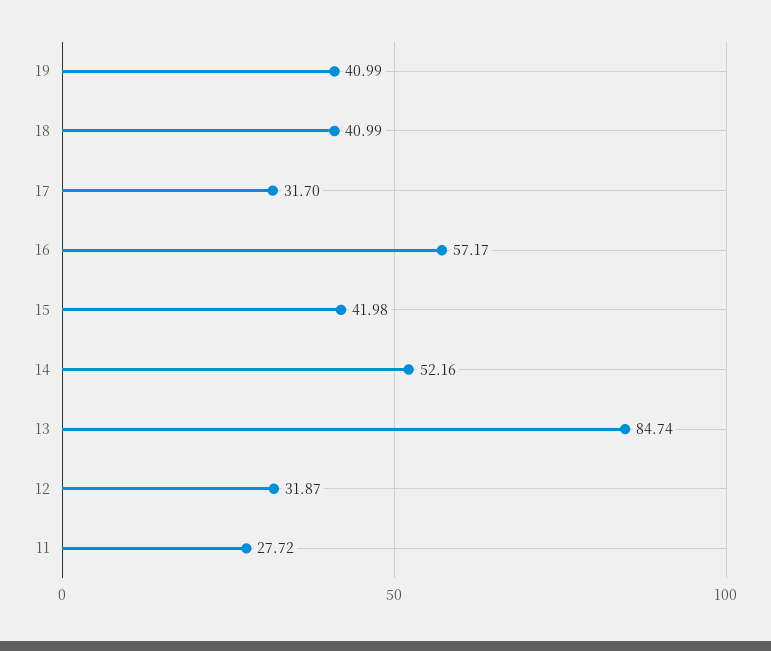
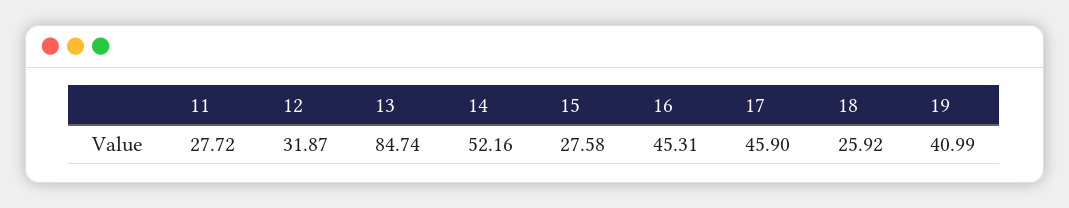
  {
    "19": 40.99,
-   "18": 40.99,
+   "18": 25.92,
-   "17": 31.7,
+   "17": 45.9,
-   "16": 57.17,
+   "16": 45.31,
-   "15": 41.98,
+   "15": 27.58,
    "14": 52.16,
    "13": 84.74,
    "12": 31.87,
    "11": 27.72
  }

